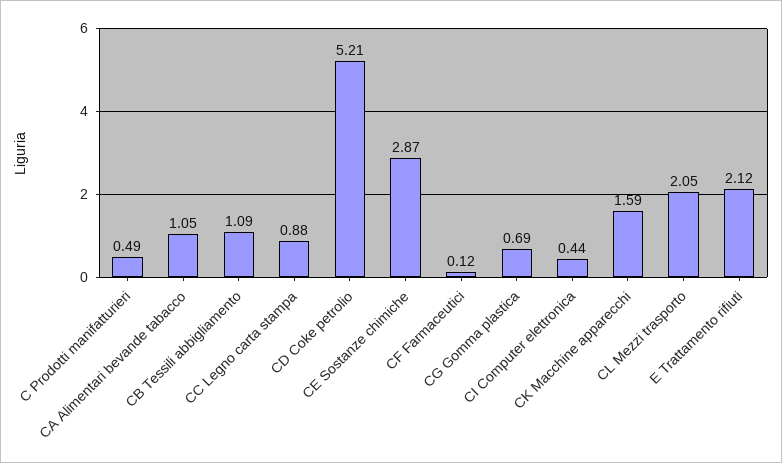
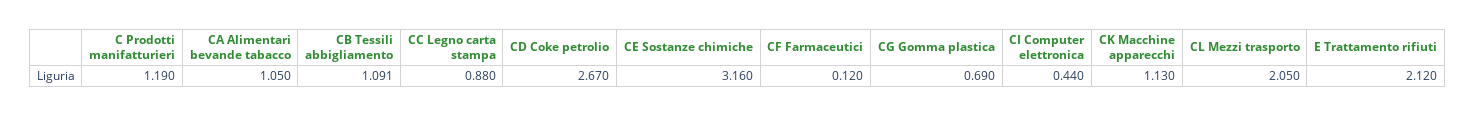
  {
-   "C Prodotti manifatturieri": 0.49,
+   "C Prodotti manifatturieri": 1.19,
    "CA Alimentari bevande tabacco": 1.05,
    "CB Tessili abbigliamento": 1.091,
    "CC Legno carta stampa": 0.88,
-   "CD Coke petrolio": 5.21,
+   "CD Coke petrolio": 2.67,
-   "CE Sostanze chimiche": 2.87,
+   "CE Sostanze chimiche": 3.16,
    "CF Farmaceutici": 0.12,
    "CG Gomma plastica": 0.69,
    "CI Computer elettronica": 0.44,
-   "CK Macchine apparecchi": 1.59,
+   "CK Macchine apparecchi": 1.13,
    "CL Mezzi trasporto": 2.05,
    "E Trattamento rifiuti": 2.12
  }

